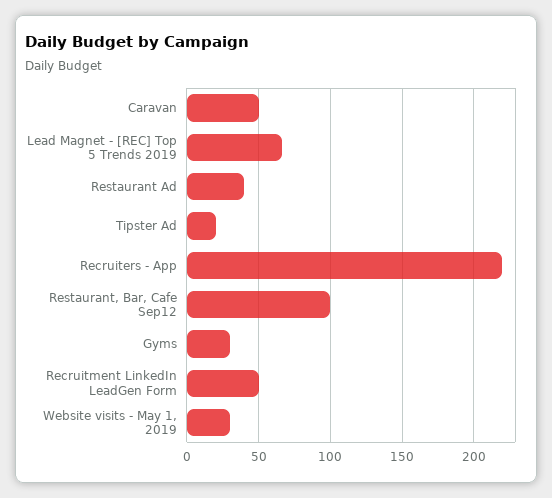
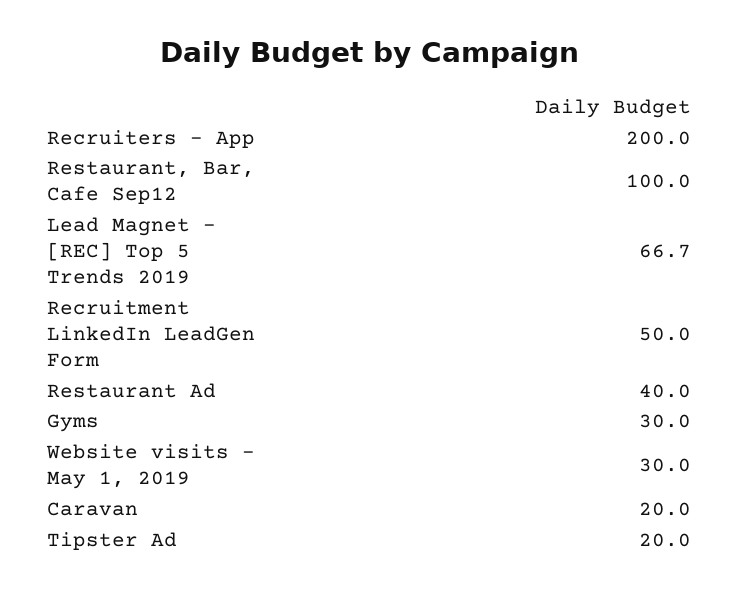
  {
-   "Caravan": 50,
+   "Caravan": 20,
    "Lead Magnet - [REC] Top 5 Trends 2019": 66.7,
    "Restaurant Ad": 40,
    "Tipster Ad": 20,
-   "Recruiters - App": 220,
+   "Recruiters - App": 200,
    "Restaurant, Bar, Cafe Sep12": 100,
    "Gyms": 30,
    "Recruitment LinkedIn LeadGen Form": 50,
    "Website visits - May 1, 2019": 30
  }

